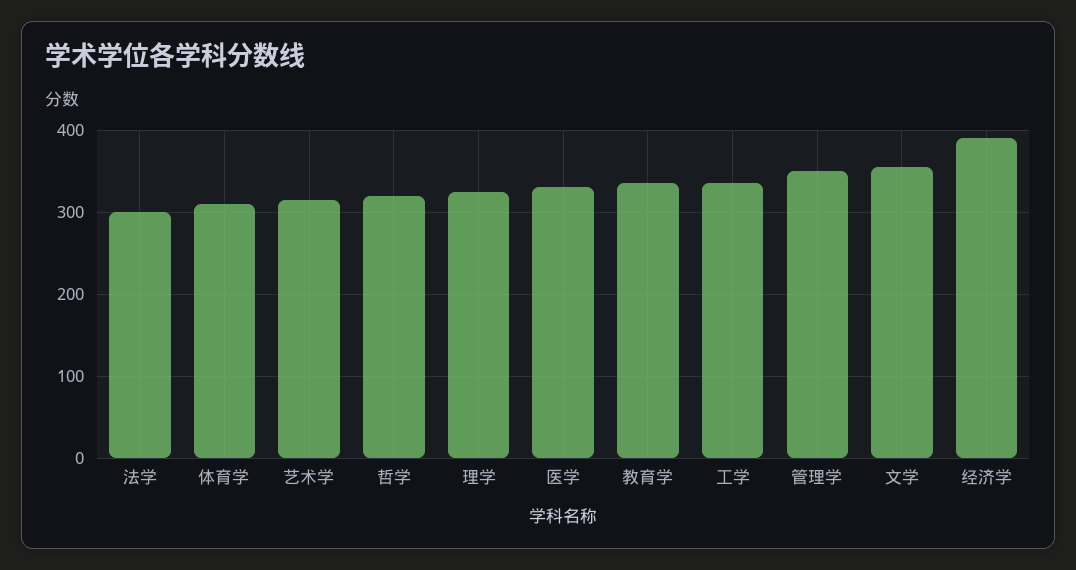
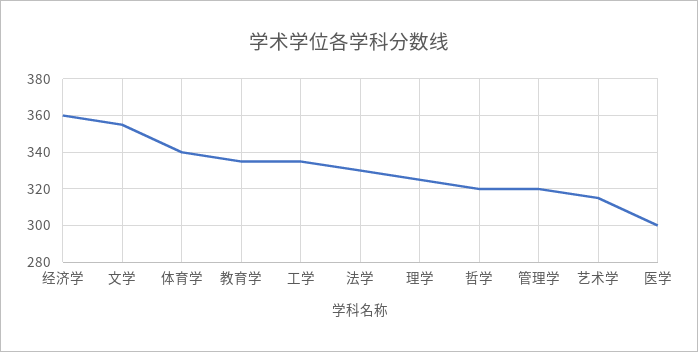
  {
-   "法学": 300,
+   "法学": 330,
-   "体育学": 310,
+   "体育学": 340,
    "艺术学": 315,
    "哲学": 320,
    "理学": 325,
-   "医学": 330,
+   "医学": 300,
    "教育学": 335,
    "工学": 335,
-   "管理学": 350,
+   "管理学": 320,
    "文学": 355,
-   "经济学": 390
+   "经济学": 360
  }

